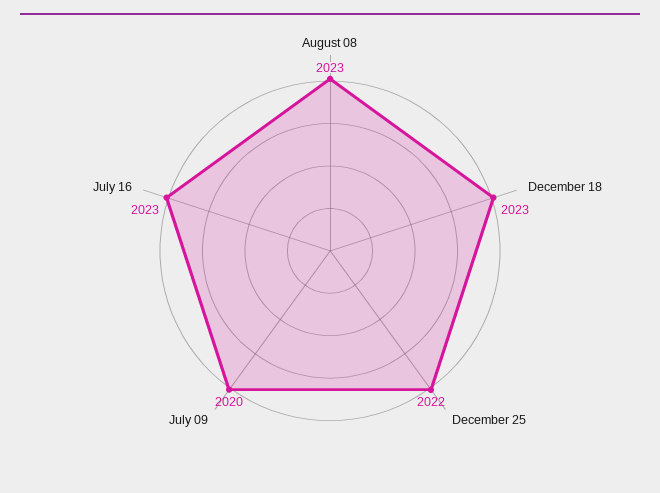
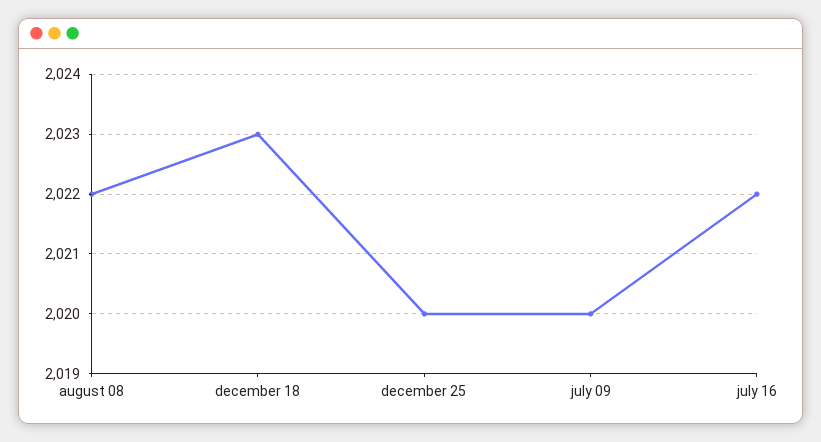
  {
-   "August 08": 2023,
+   "August 08": 2022,
    "December 18": 2023,
-   "December 25": 2022,
+   "December 25": 2020,
    "July 09": 2020,
-   "July 16": 2023
+   "July 16": 2022
  }

